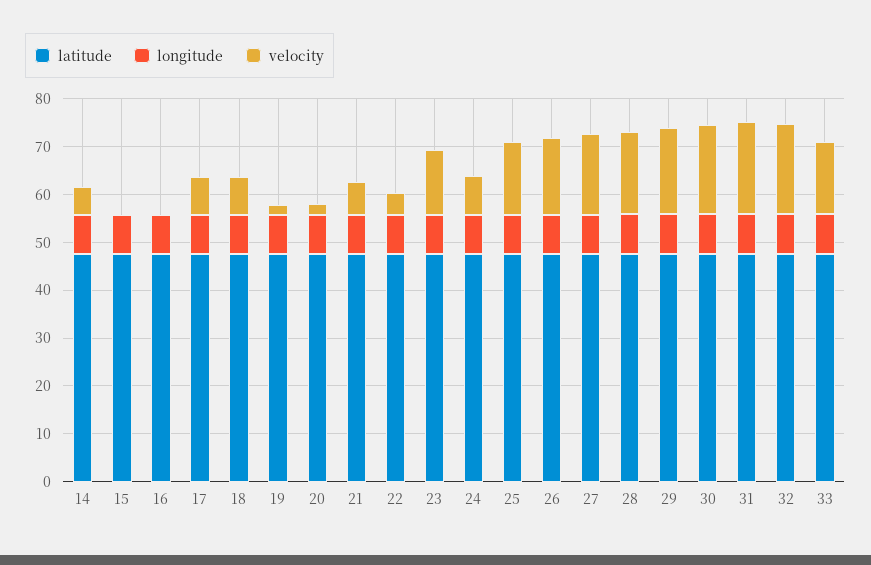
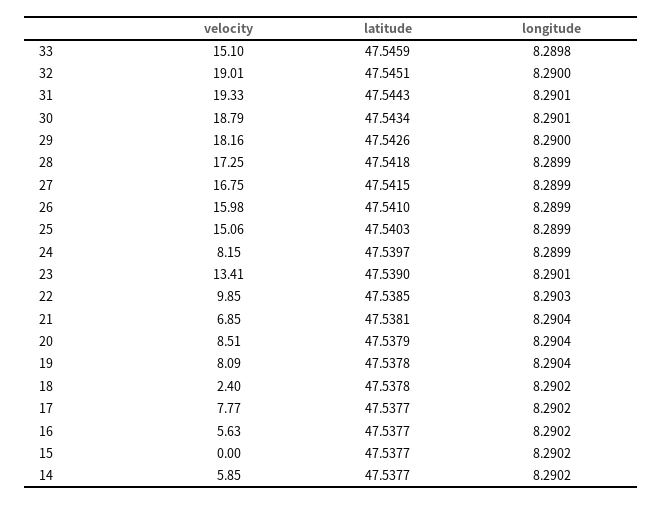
  {
    "latitude": {
      "14": 47.5377,
      "15": 47.5377,
      "16": 47.5377,
      "17": 47.5377,
      "18": 47.5378,
      "19": 47.5378,
      "20": 47.5379,
      "21": 47.5381,
      "22": 47.5385,
      "23": 47.539,
      "24": 47.5397,
      "25": 47.5403,
      "26": 47.541,
      "27": 47.5415,
      "28": 47.5418,
      "29": 47.5426,
      "30": 47.5434,
      "31": 47.5443,
      "32": 47.5451,
      "33": 47.5459
    },
    "longitude": {
      "14": 8.2902,
      "15": 8.2902,
      "16": 8.2902,
      "17": 8.2902,
      "18": 8.2902,
      "19": 8.2904,
      "20": 8.2904,
      "21": 8.2904,
      "22": 8.2903,
      "23": 8.2901,
      "24": 8.2899,
      "25": 8.2899,
      "26": 8.2899,
      "27": 8.2899,
      "28": 8.2899,
      "29": 8.29,
      "30": 8.2901,
      "31": 8.2901,
      "32": 8.29,
      "33": 8.2898
    },
    "velocity": {
      "14": 5.85,
      "15": 0,
-     "16": 0,
+     "16": 5.63,
      "17": 7.77,
-     "18": 8,
+     "18": 2.4,
-     "19": 2,
+     "19": 8.09,
-     "20": 2,
+     "20": 8.51,
      "21": 6.85,
-     "22": 4,
+     "22": 9.85,
      "23": 13.41,
      "24": 8.15,
      "25": 15.06,
      "26": 15.98,
      "27": 16.75,
      "28": 17.25,
      "29": 18.16,
      "30": 18.79,
      "31": 19.33,
      "32": 19.01,
      "33": 15.1
    }
  }

